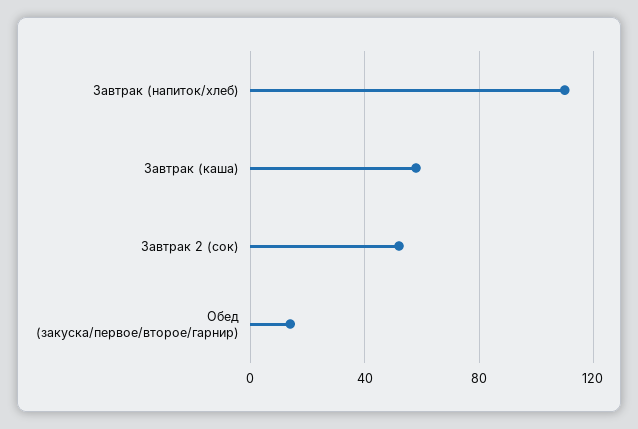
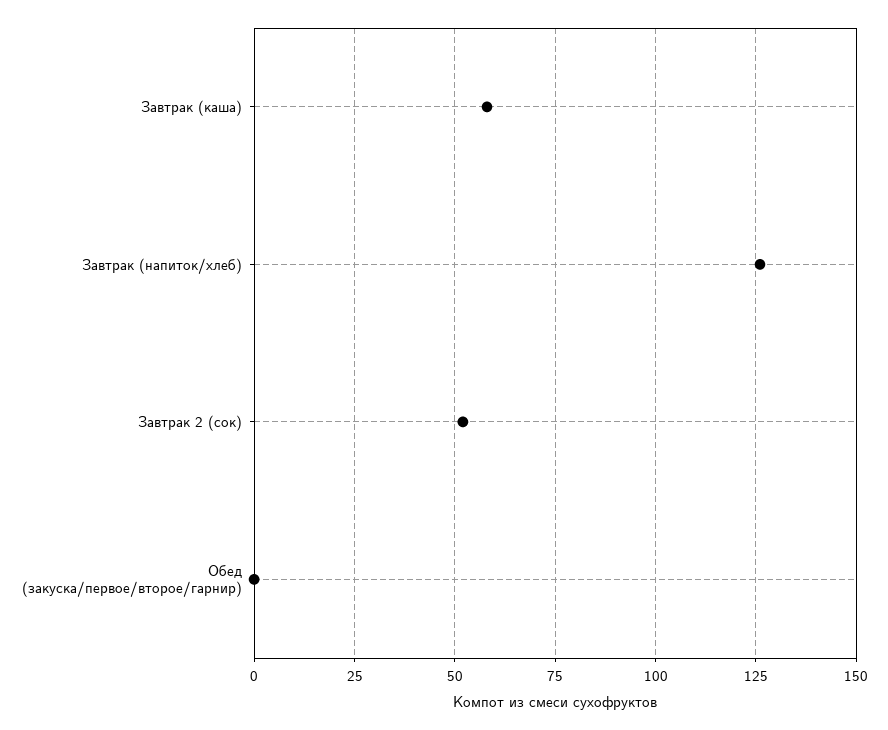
  {
-   "Завтрак (напиток/хлеб)": 110,
+   "Завтрак (напиток/хлеб)": 125,
    "Завтрак (каша)": 60,
    "Завтрак 2 (сок)": 50,
-   "Обед (закуска/первое/второе/гарнир)": 15
+   "Обед (закуска/первое/второе/гарнир)": 0
  }

